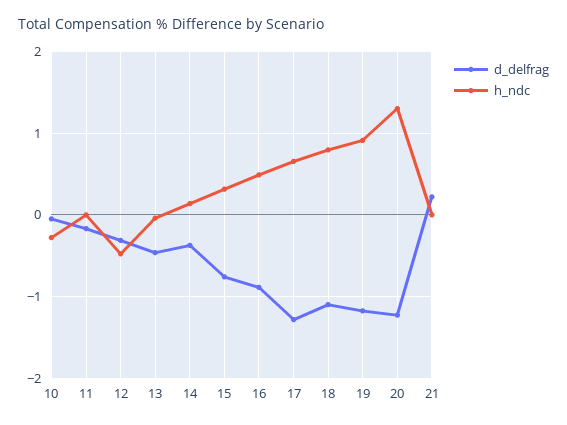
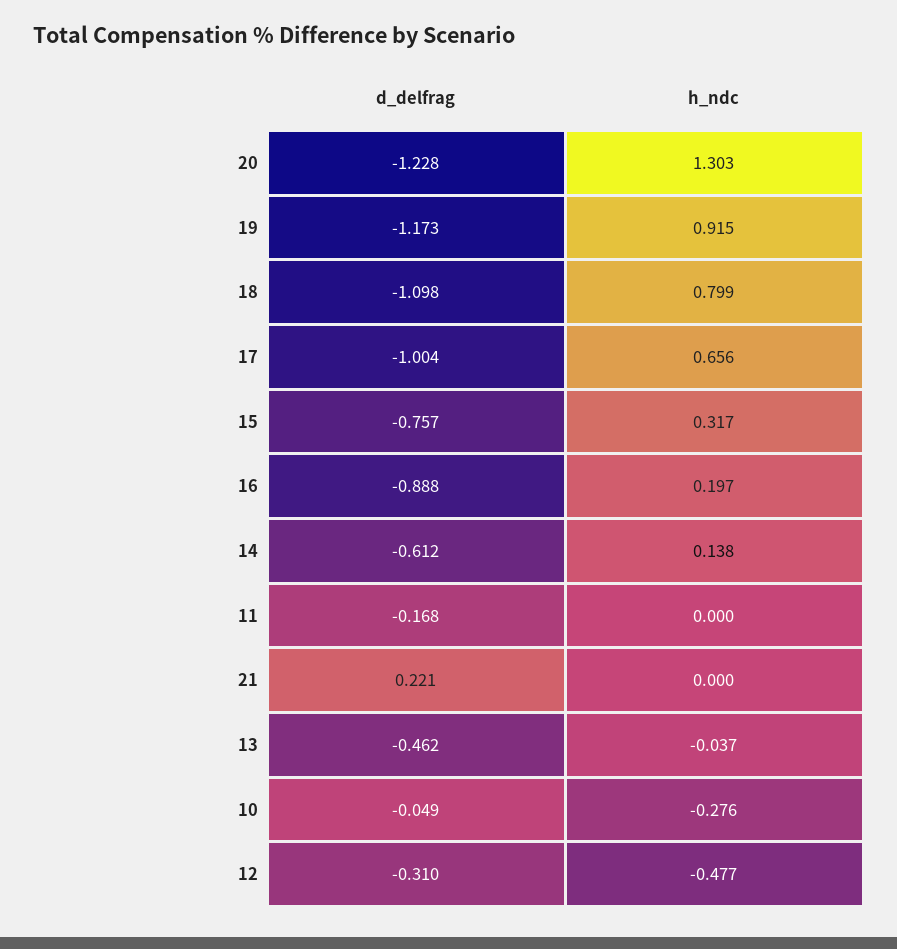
  {
    "d_delfrag": {
      "10": -0.049,
      "11": -0.168,
      "12": -0.31,
      "13": -0.462,
-     "14": -0.4,
+     "14": -0.612,
      "15": -0.757,
      "16": -0.888,
-     "17": -1.3,
+     "17": -1.004,
      "18": -1.098,
      "19": -1.173,
      "20": -1.228,
      "21": 0.221
    },
    "h_ndc": {
      "10": -0.276,
      "11": 0,
      "12": -0.477,
      "13": -0.037,
      "14": 0.138,
      "15": 0.317,
-     "16": 0.5,
+     "16": 0.197,
      "17": 0.656,
      "18": 0.799,
      "19": 0.915,
      "20": 1.303,
      "21": 0
    }
  }

